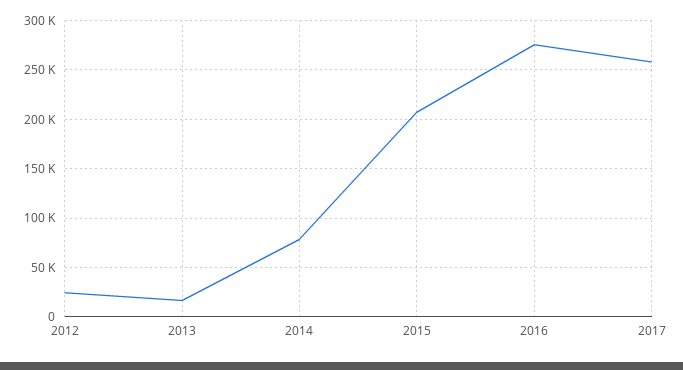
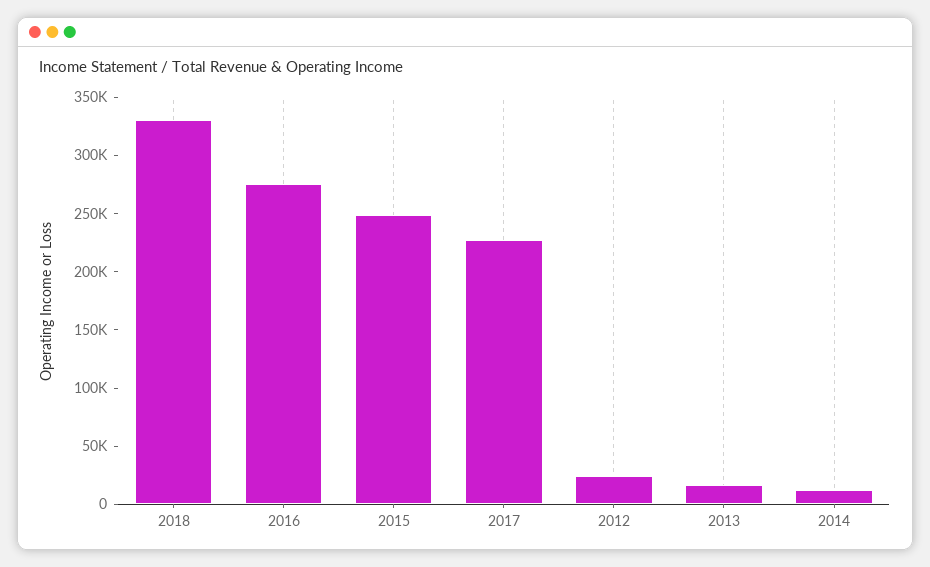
  {
    "2012": 20000,
    "2013": 20000,
-   "2014": 80000,
+   "2014": 10000,
-   "2015": 210000,
+   "2015": 250000,
    "2016": 280000,
-   "2017": 260000
+   "2017": 230000,
+   "2018": 330000
  }

